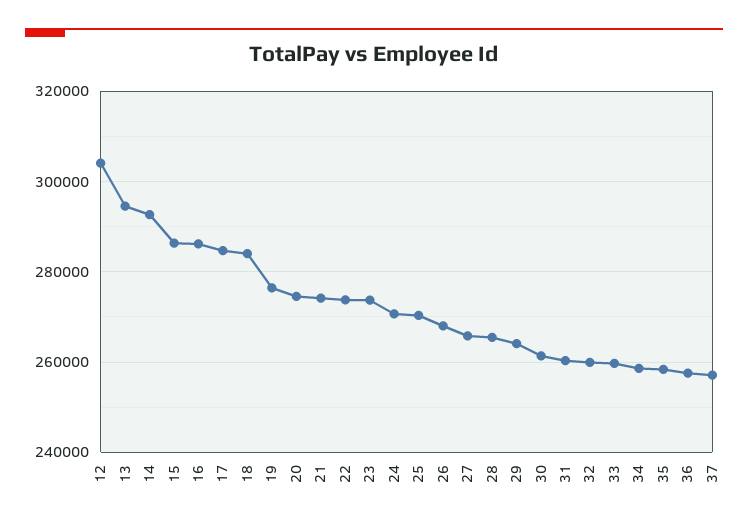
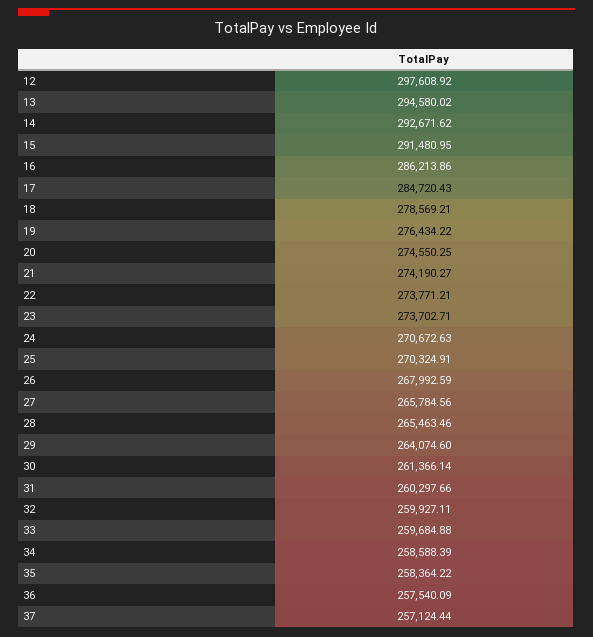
  {
-   "12": 304000,
+   "12": 297608.92,
    "13": 294580.02,
    "14": 292671.62,
-   "15": 286000,
+   "15": 291480.95,
    "16": 286213.86,
    "17": 284720.43,
-   "18": 284000,
+   "18": 278569.21,
    "19": 276434.22,
    "20": 274550.25,
    "21": 274190.27,
    "22": 273771.21,
    "23": 273702.71,
    "24": 270672.63,
    "25": 270324.91,
    "26": 267992.59,
    "27": 265784.56,
    "28": 265463.46,
    "29": 264074.6,
    "30": 261366.14,
    "31": 260297.66,
    "32": 259927.11,
    "33": 259684.88,
    "34": 258588.39,
    "35": 258364.22,
    "36": 257540.09,
    "37": 257124.44
  }

